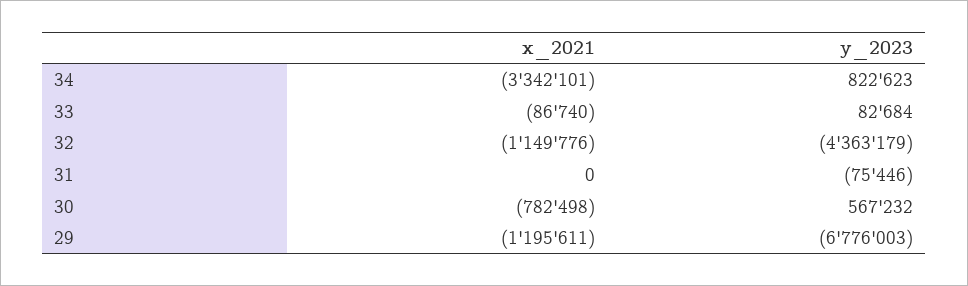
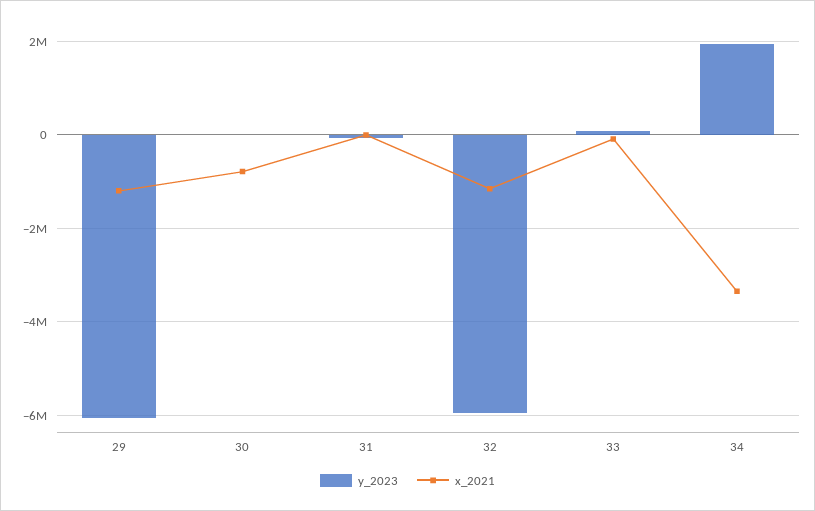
  {
    "x_2021": {
      "34": -3342101,
      "33": -86740,
      "32": -1149776,
      "31": 0,
      "30": -782498,
      "29": -1195611
    },
    "y_2023": {
-     "34": 822623,
+     "34": 2000000,
      "33": 82684,
-     "32": -4363179,
+     "32": -6000000,
      "31": -75446,
-     "30": 567232,
+     "30": 0,
-     "29": -6776003
+     "29": -6000000
    }
  }

